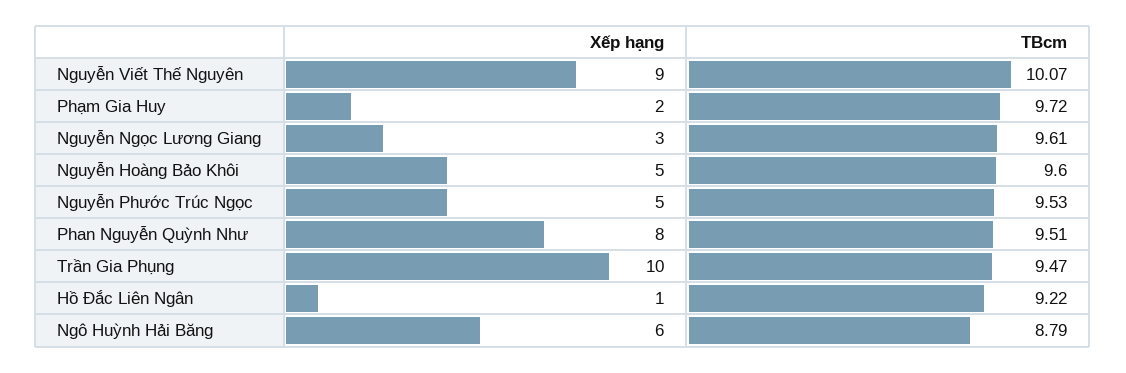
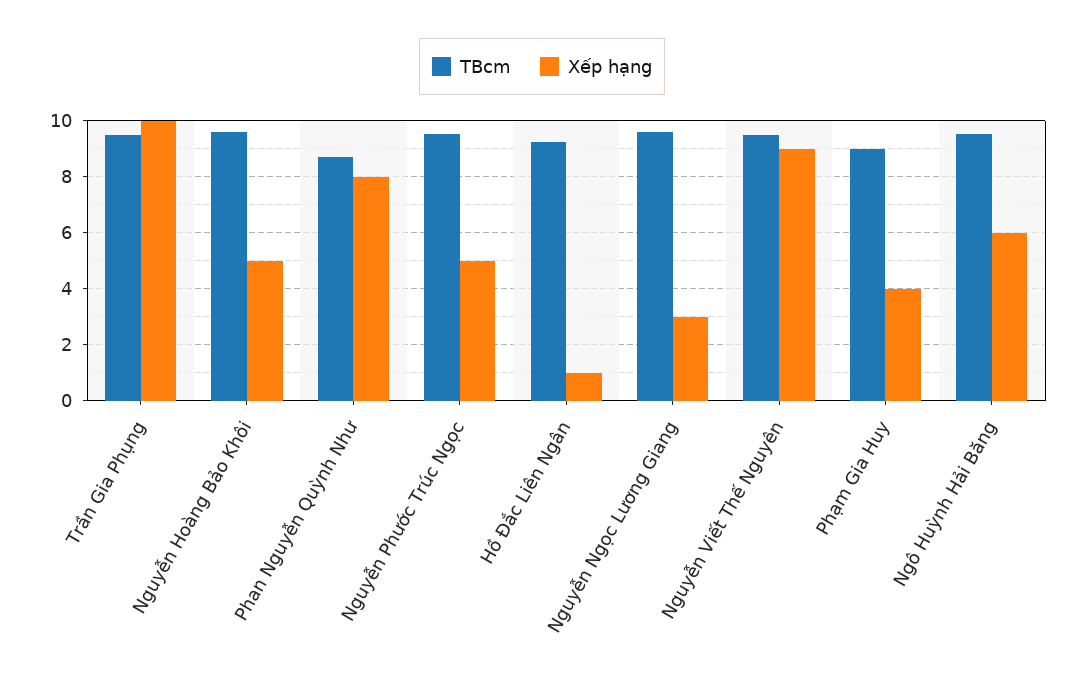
  {
    "Xếp hạng": {
      "Nguyễn Viết Thế Nguyên": 9,
-     "Phạm Gia Huy": 2,
+     "Phạm Gia Huy": 4,
      "Nguyễn Ngọc Lương Giang": 3,
      "Nguyễn Hoàng Bảo Khôi": 5,
      "Nguyễn Phước Trúc Ngọc": 5,
      "Phan Nguyễn Quỳnh Như": 8,
      "Trần Gia Phụng": 10,
      "Hồ Đắc Liên Ngân": 1,
      "Ngô Huỳnh Hải Băng": 6
    },
    "TBcm": {
-     "Nguyễn Viết Thế Nguyên": 10.07,
+     "Nguyễn Viết Thế Nguyên": 9.5,
-     "Phạm Gia Huy": 9.72,
+     "Phạm Gia Huy": 9,
      "Nguyễn Ngọc Lương Giang": 9.61,
      "Nguyễn Hoàng Bảo Khôi": 9.6,
      "Nguyễn Phước Trúc Ngọc": 9.53,
-     "Phan Nguyễn Quỳnh Như": 9.51,
+     "Phan Nguyễn Quỳnh Như": 8.75,
      "Trần Gia Phụng": 9.47,
      "Hồ Đắc Liên Ngân": 9.22,
-     "Ngô Huỳnh Hải Băng": 8.79
+     "Ngô Huỳnh Hải Băng": 9.5
    }
  }

